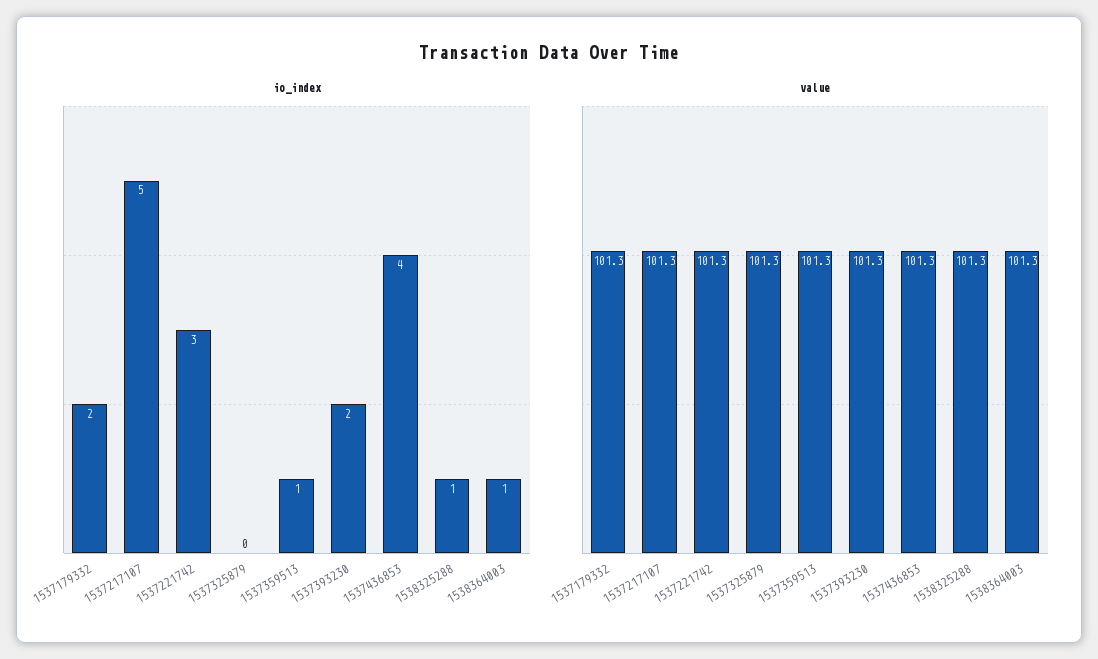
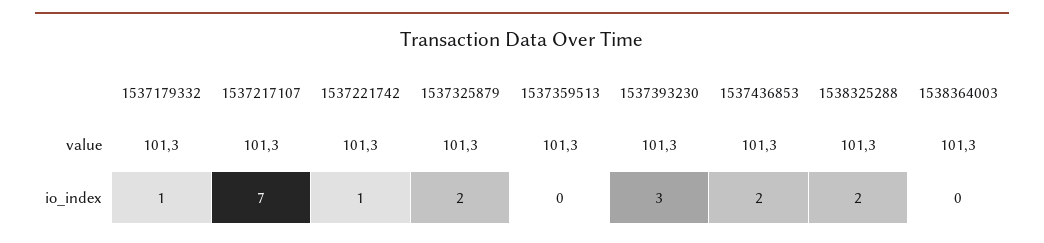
  {
    "io_index": {
-     "1537179332": 2,
+     "1537179332": 1,
-     "1537217107": 5,
+     "1537217107": 7,
-     "1537221742": 3,
+     "1537221742": 1,
-     "1537325879": 0,
+     "1537325879": 2,
-     "1537359513": 1,
+     "1537359513": 0,
-     "1537393230": 2,
+     "1537393230": 3,
-     "1537436853": 4,
+     "1537436853": 2,
-     "1538325288": 1,
+     "1538325288": 2,
-     "1538364003": 1
+     "1538364003": 0
    },
    "value": {
      "1537179332": 101.3,
      "1537217107": 101.3,
      "1537221742": 101.3,
      "1537325879": 101.3,
      "1537359513": 101.3,
      "1537393230": 101.3,
      "1537436853": 101.3,
      "1538325288": 101.3,
      "1538364003": 101.3
    }
  }

